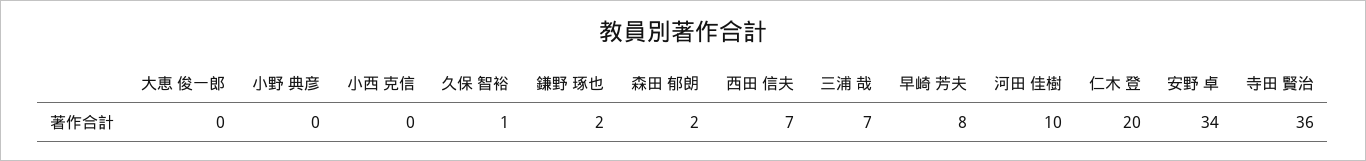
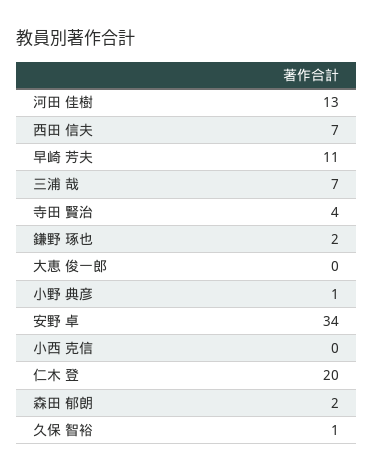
  {
    "大恵 俊一郎": 0,
-   "小野 典彦": 0,
+   "小野 典彦": 1,
    "小西 克信": 0,
    "久保 智裕": 1,
    "鎌野 琢也": 2,
    "森田 郁朗": 2,
    "西田 信夫": 7,
    "三浦 哉": 7,
-   "早崎 芳夫": 8,
+   "早崎 芳夫": 11,
-   "河田 佳樹": 10,
+   "河田 佳樹": 13,
    "仁木 登": 20,
    "安野 卓": 34,
-   "寺田 賢治": 36
+   "寺田 賢治": 4
  }

